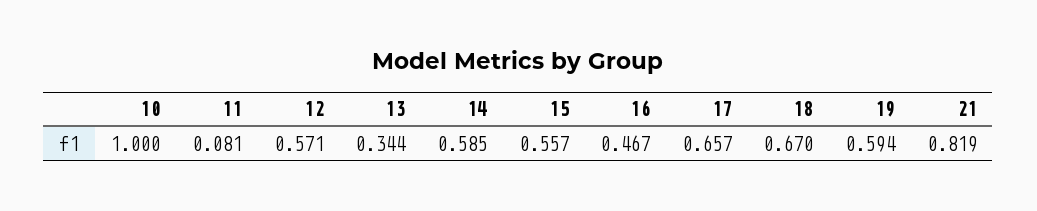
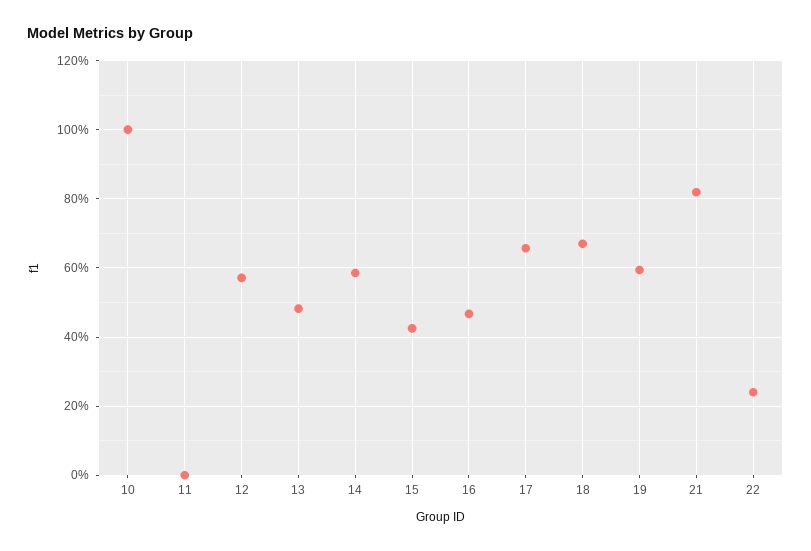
  {
    "10": 1,
-   "11": 0.081,
+   "11": 0,
    "12": 0.571,
-   "13": 0.344,
+   "13": 0.48,
    "14": 0.585,
-   "15": 0.557,
+   "15": 0.42,
    "16": 0.467,
    "17": 0.657,
    "18": 0.67,
    "19": 0.594,
-   "21": 0.819
+   "21": 0.819,
+   "22": 0.24
  }

